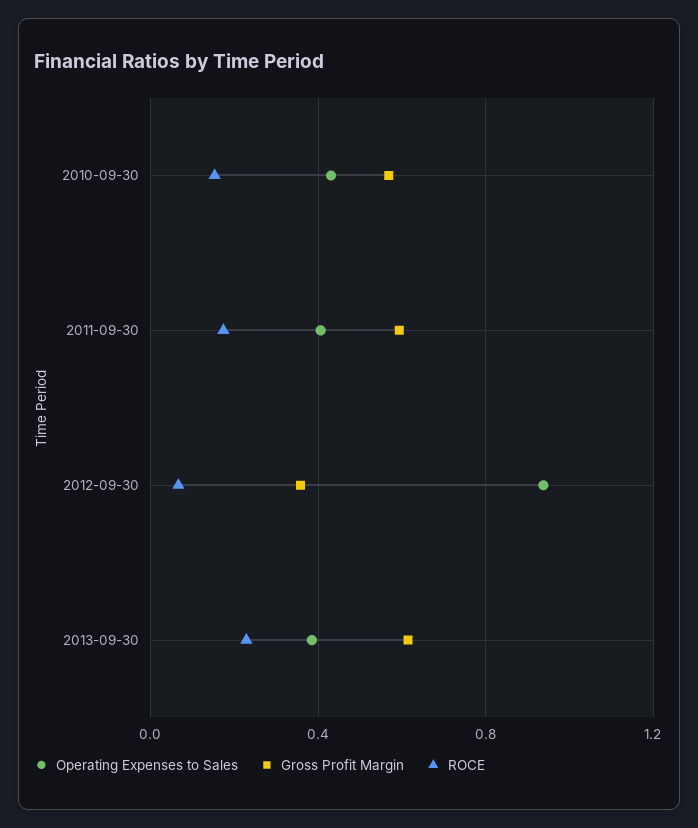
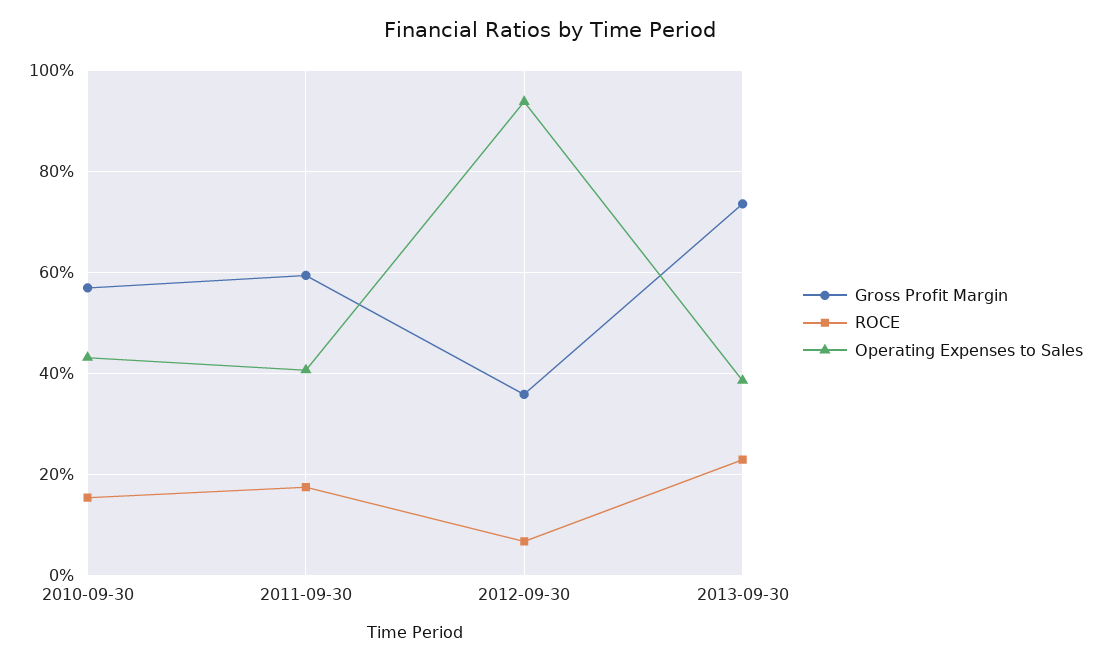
  {
    "Operating Expenses to Sales": {
      "2010-09-30": 0.44,
      "2011-09-30": 0.4,
      "2012-09-30": 0.94,
      "2013-09-30": 0.38
    },
    "Gross Profit Margin": {
      "2010-09-30": 0.56,
      "2011-09-30": 0.6,
      "2012-09-30": 0.36,
-     "2013-09-30": 0.6
+     "2013-09-30": 0.74
    },
    "ROCE": {
      "2010-09-30": 0.16,
      "2011-09-30": 0.18,
      "2012-09-30": 0.06,
      "2013-09-30": 0.22
    }
  }

